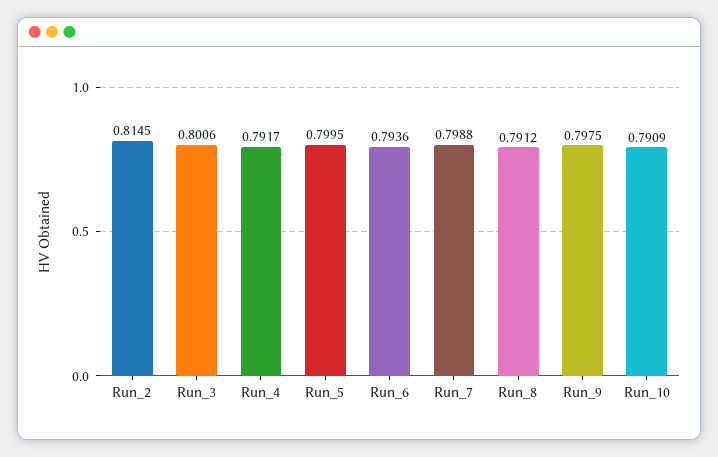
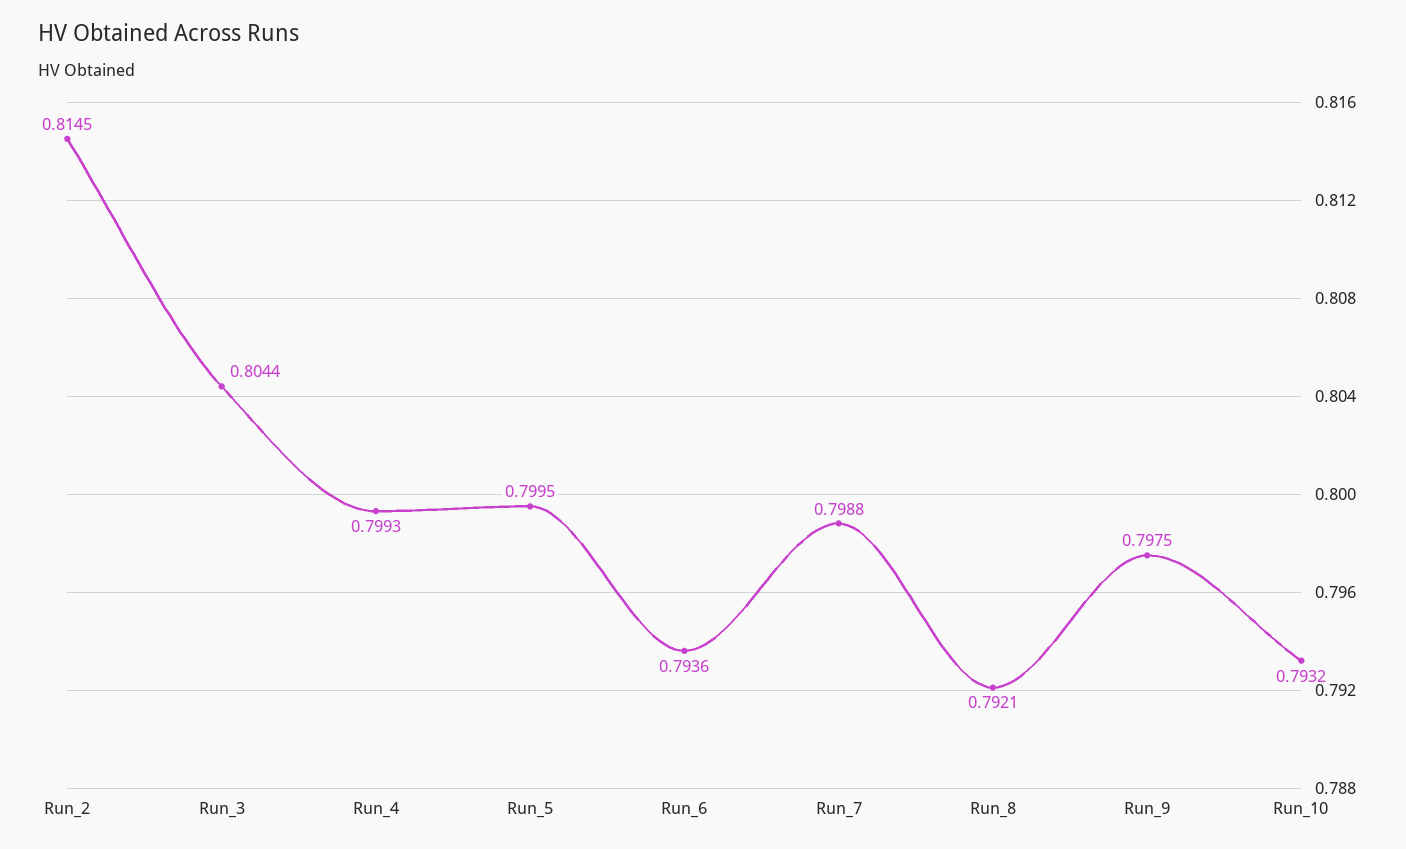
  {
    "Run_2": 0.8145,
-   "Run_3": 0.8006,
+   "Run_3": 0.8044,
-   "Run_4": 0.7917,
+   "Run_4": 0.7993,
    "Run_5": 0.7995,
    "Run_6": 0.7936,
    "Run_7": 0.7988,
-   "Run_8": 0.7912,
+   "Run_8": 0.7921,
    "Run_9": 0.7975,
-   "Run_10": 0.7909
+   "Run_10": 0.7932
  }

